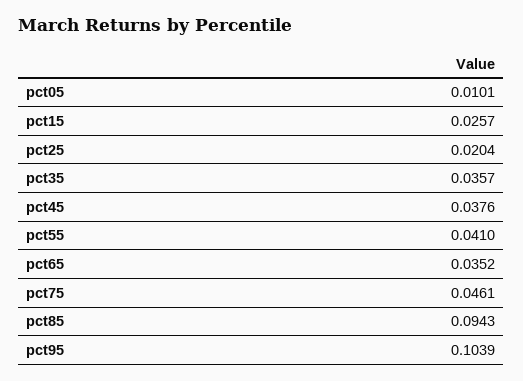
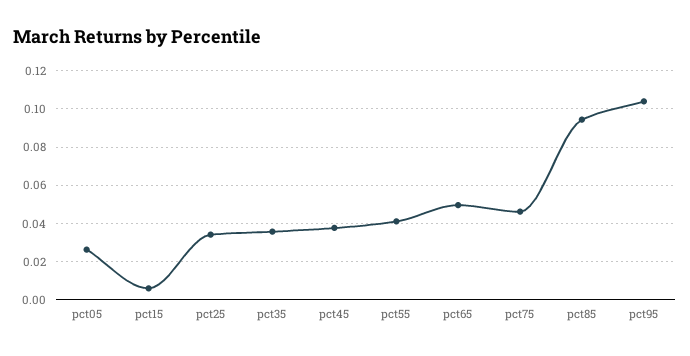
  {
-   "pct05": 0.0101,
+   "pct05": 0.025,
-   "pct15": 0.0257,
+   "pct15": 0.005,
-   "pct25": 0.0204,
+   "pct25": 0.035,
    "pct35": 0.0357,
    "pct45": 0.0376,
    "pct55": 0.041,
-   "pct65": 0.0352,
+   "pct65": 0.05,
    "pct75": 0.0461,
    "pct85": 0.0943,
    "pct95": 0.1039
  }

